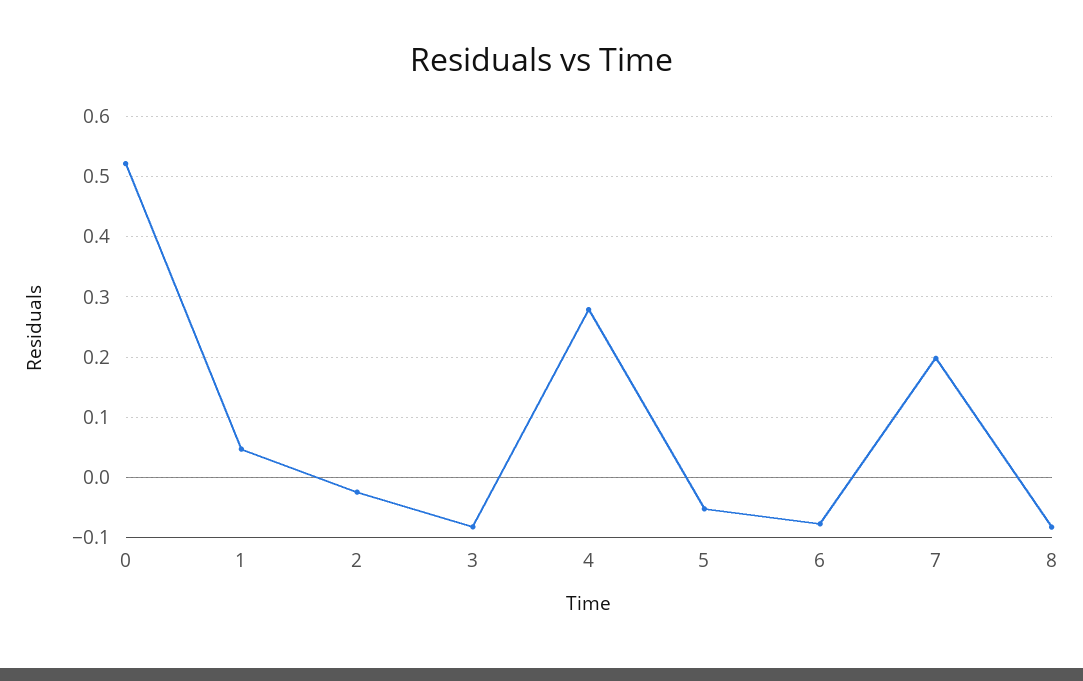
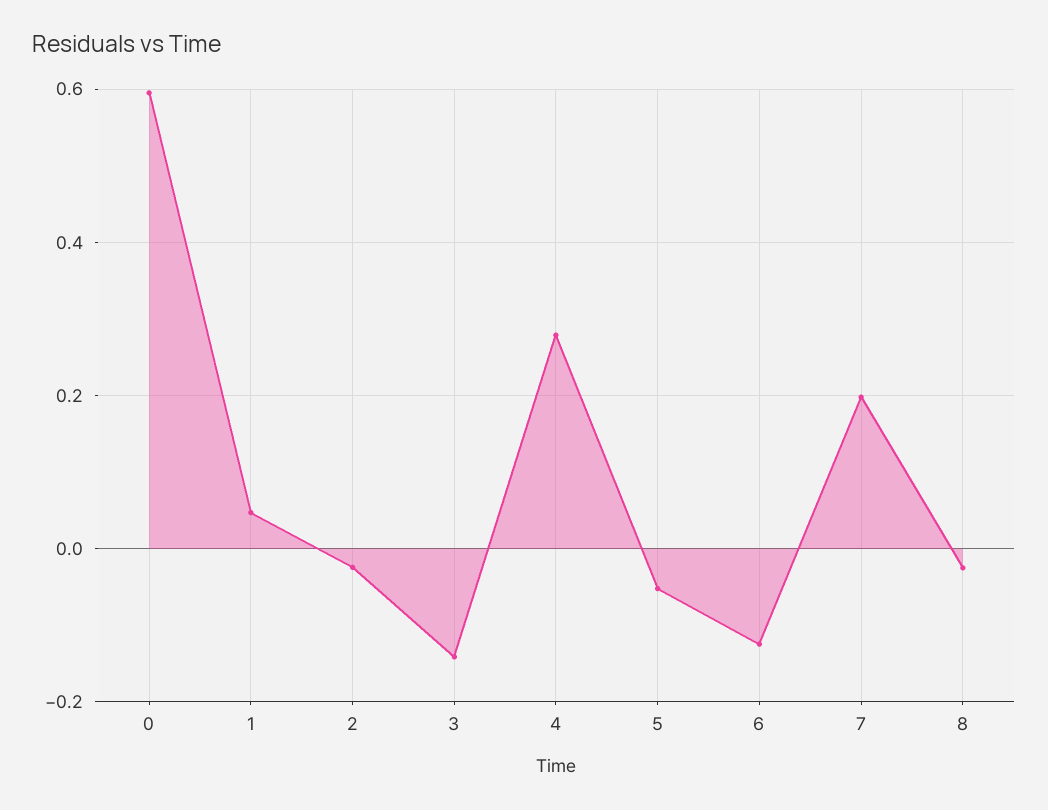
  {
-   "0": 0.52,
+   "0": 0.6,
    "1": 0.05,
    "2": -0.02,
-   "3": -0.08,
+   "3": -0.14,
    "4": 0.28,
    "5": -0.05,
-   "6": -0.08,
+   "6": -0.12,
    "7": 0.2,
-   "8": -0.08
+   "8": -0.02
  }

